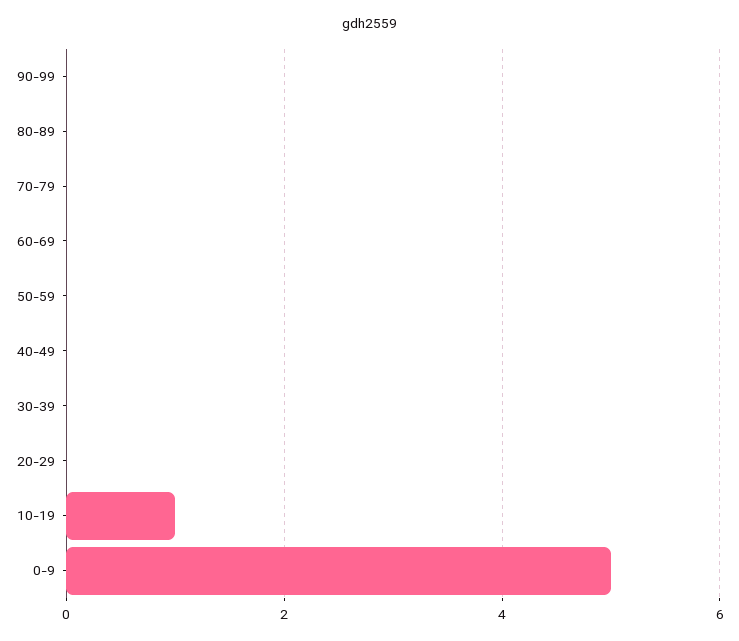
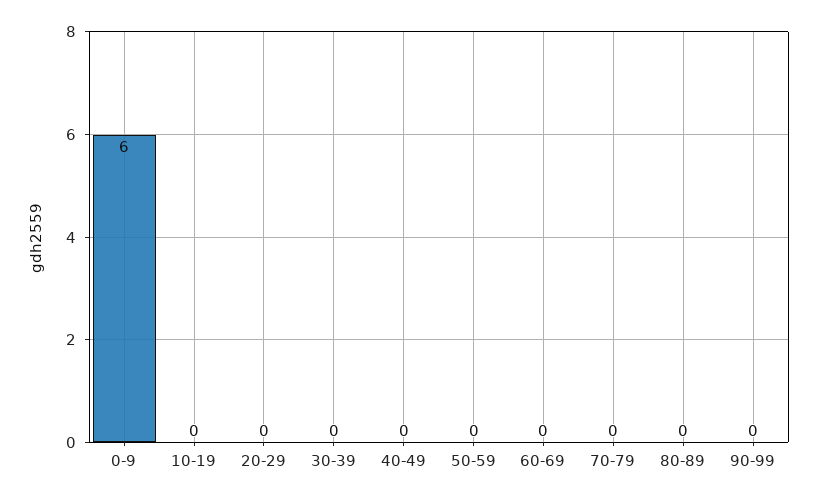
  {
    "90-99": 0,
    "80-89": 0,
    "70-79": 0,
    "60-69": 0,
    "50-59": 0,
    "40-49": 0,
    "30-39": 0,
    "20-29": 0,
-   "10-19": 1,
+   "10-19": 0,
-   "0-9": 5
+   "0-9": 6
  }

